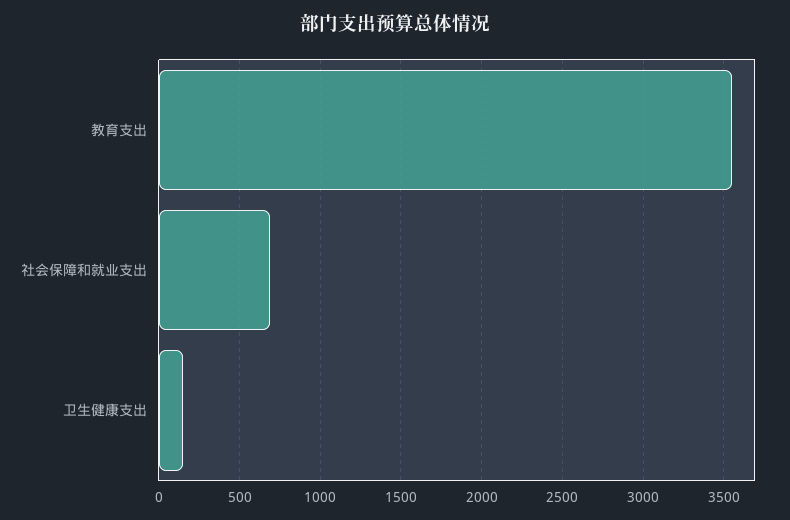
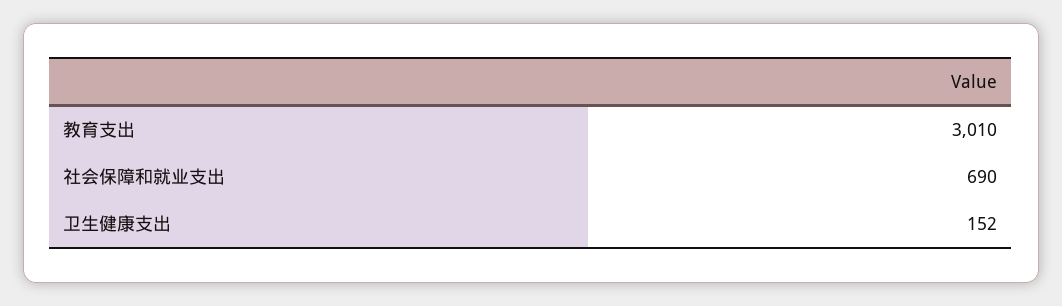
  {
-   "教育支出": 3550,
+   "教育支出": 3010,
    "社会保障和就业支出": 690,
    "卫生健康支出": 152
  }

